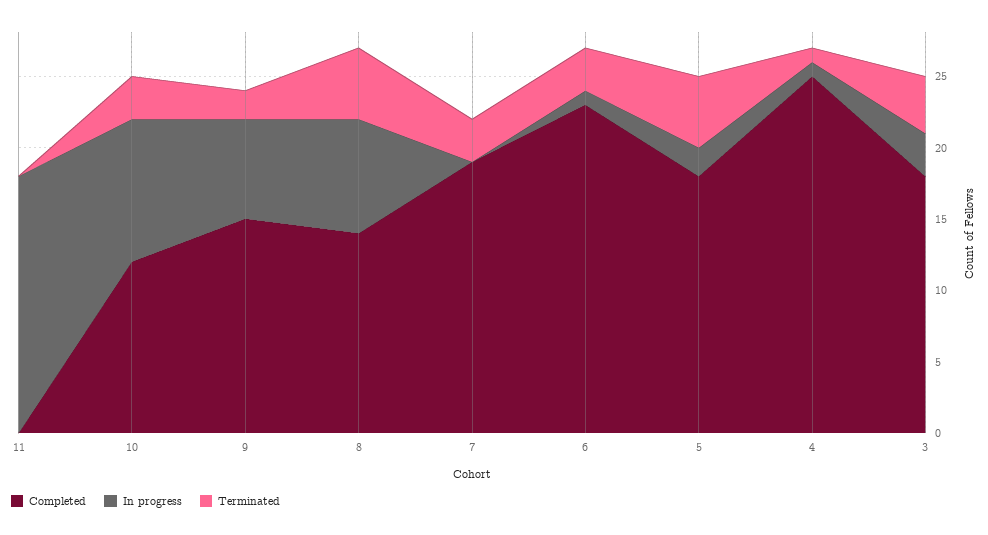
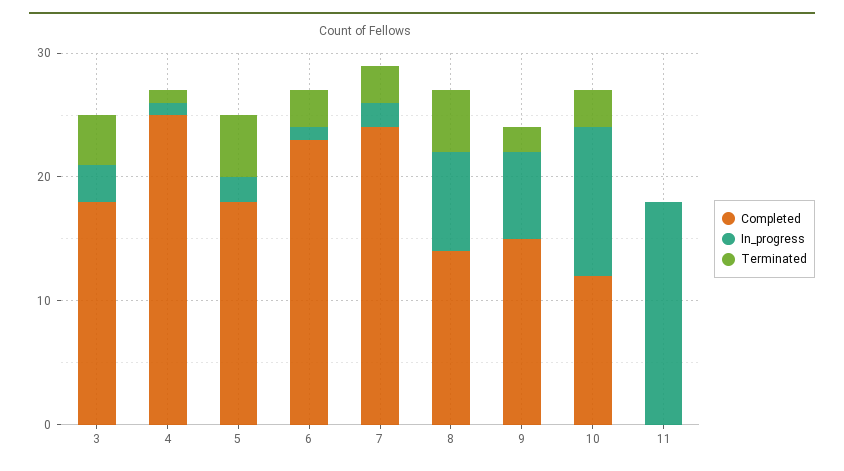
  {
    "Completed": {
      "11": 0,
      "10": 12,
      "9": 15,
      "8": 14,
-     "7": 19,
+     "7": 24,
      "6": 23,
      "5": 18,
      "4": 25,
      "3": 18
    },
    "In progress": {
      "11": 18,
-     "10": 10,
+     "10": 12,
      "9": 7,
      "8": 8,
-     "7": 0,
+     "7": 2,
      "6": 1,
      "5": 2,
      "4": 1,
      "3": 3
    },
    "Terminated": {
      "11": 0,
      "10": 3,
      "9": 2,
      "8": 5,
      "7": 3,
      "6": 3,
      "5": 5,
      "4": 1,
      "3": 4
    }
  }

